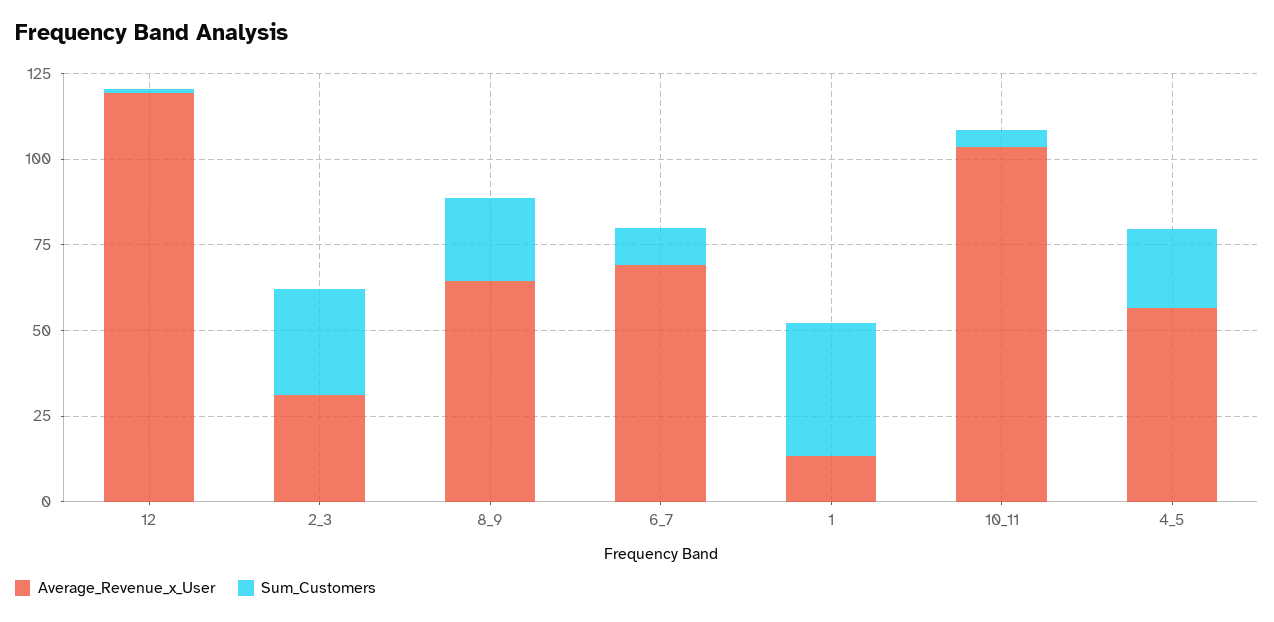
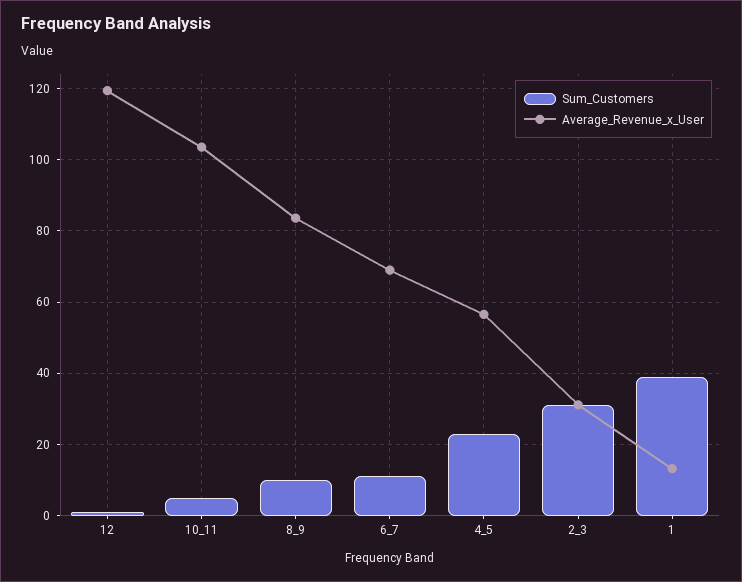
  {
    "Average_Revenue_x_User": {
      "12": 120,
      "2_3": 32,
-     "8_9": 65,
+     "8_9": 84,
      "6_7": 68,
      "1": 14,
      "10_11": 104,
      "4_5": 56
    },
    "Sum_Customers": {
      "12": 2,
      "2_3": 32,
-     "8_9": 25,
+     "8_9": 10,
      "6_7": 12,
      "1": 40,
      "10_11": 6,
      "4_5": 24
    }
  }

